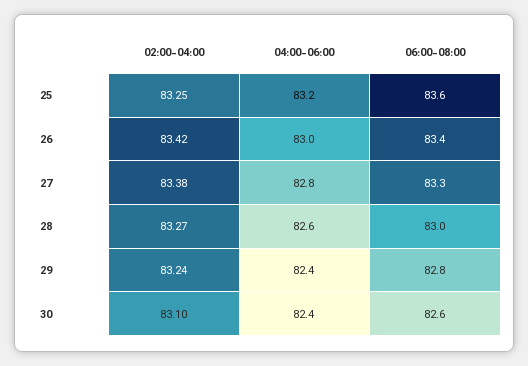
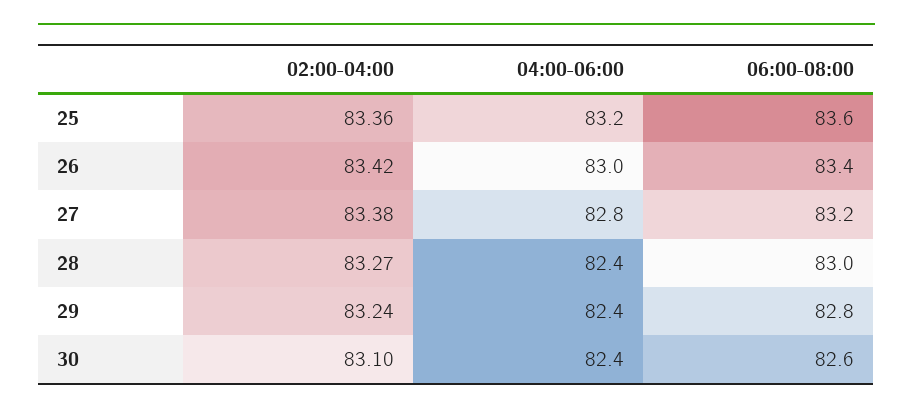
  {
    "02:00-04:00": {
-     "25": 83.25,
+     "25": 83.36,
      "26": 83.42,
      "27": 83.38,
      "28": 83.27,
      "29": 83.24,
      "30": 83.1
    },
    "04:00-06:00": {
      "25": 83.2,
      "26": 83,
      "27": 82.8,
-     "28": 82.6,
+     "28": 82.4,
      "29": 82.4,
      "30": 82.4
    },
    "06:00-08:00": {
      "25": 83.6,
      "26": 83.4,
-     "27": 83.3,
+     "27": 83.2,
      "28": 83,
      "29": 82.8,
      "30": 82.6
    }
  }

